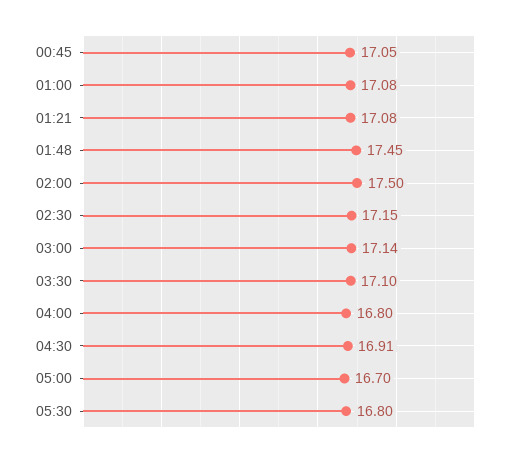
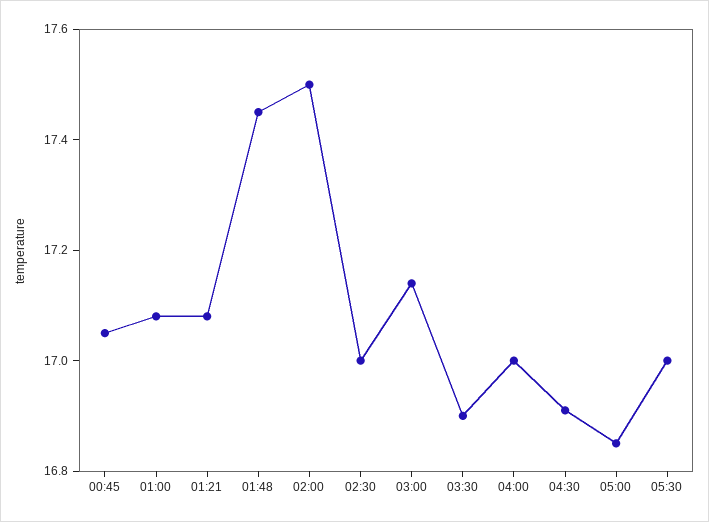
  {
    "00:45": 17.05,
    "01:00": 17.08,
    "01:21": 17.08,
    "01:48": 17.45,
    "02:00": 17.5,
-   "02:30": 17.15,
+   "02:30": 17,
    "03:00": 17.14,
-   "03:30": 17.1,
+   "03:30": 16.9,
-   "04:00": 16.8,
+   "04:00": 17,
    "04:30": 16.91,
-   "05:00": 16.7,
+   "05:00": 16.85,
-   "05:30": 16.8
+   "05:30": 17
  }

